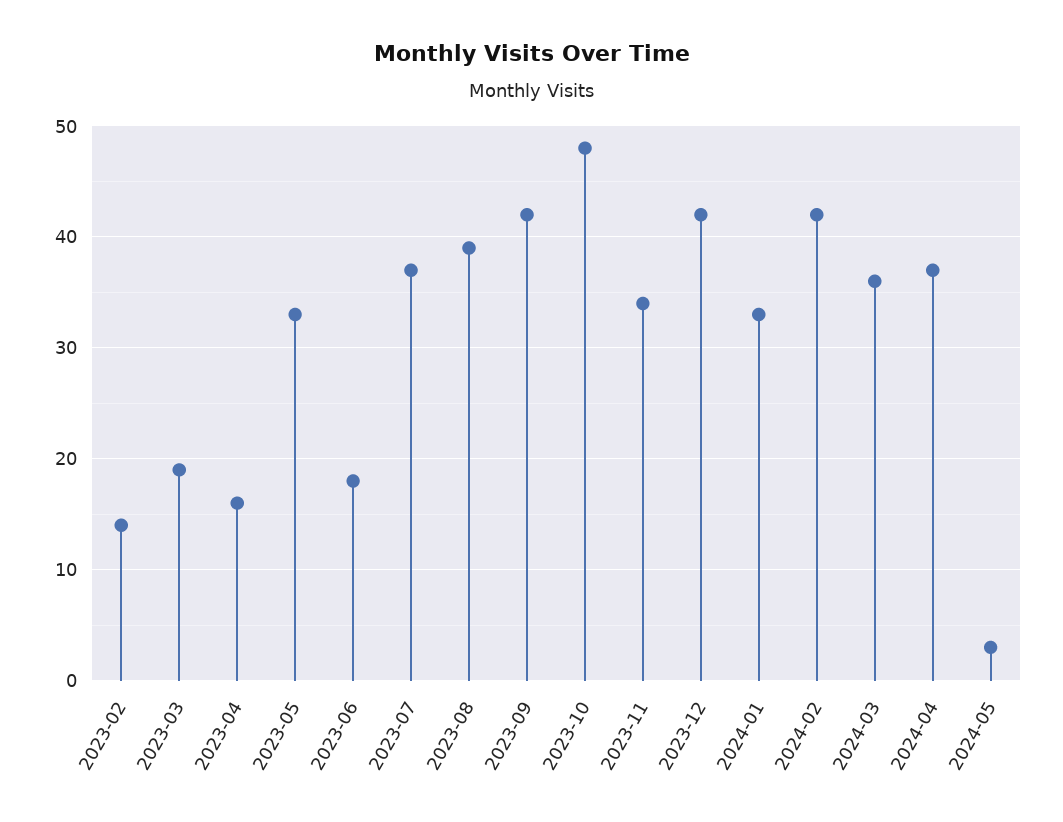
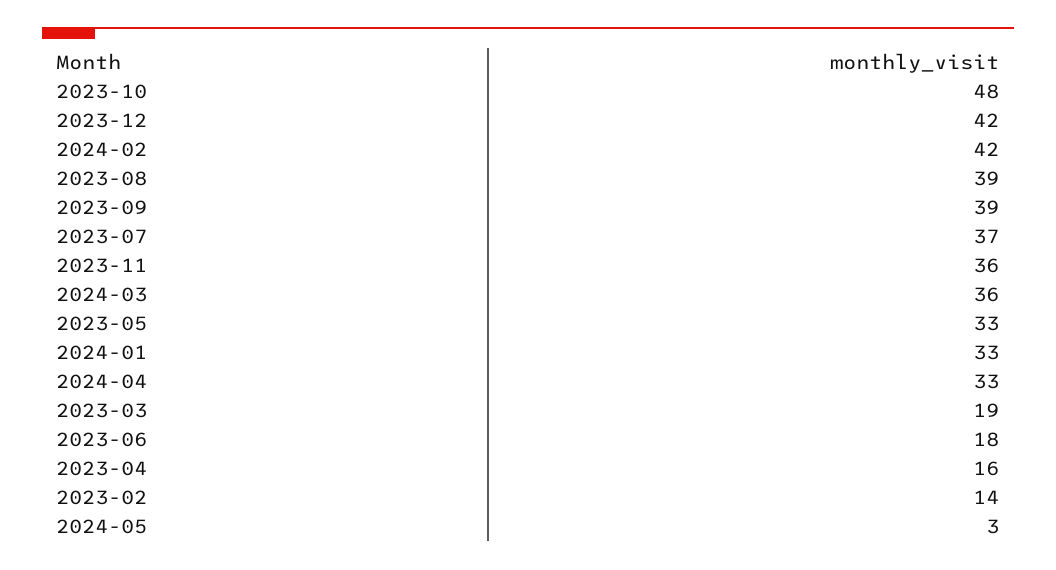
  {
    "2023-02": 14,
    "2023-03": 19,
    "2023-04": 16,
    "2023-05": 33,
    "2023-06": 18,
    "2023-07": 37,
    "2023-08": 39,
-   "2023-09": 42,
+   "2023-09": 39,
    "2023-10": 48,
-   "2023-11": 34,
+   "2023-11": 36,
    "2023-12": 42,
    "2024-01": 33,
    "2024-02": 42,
    "2024-03": 36,
-   "2024-04": 37,
+   "2024-04": 33,
    "2024-05": 3
  }

